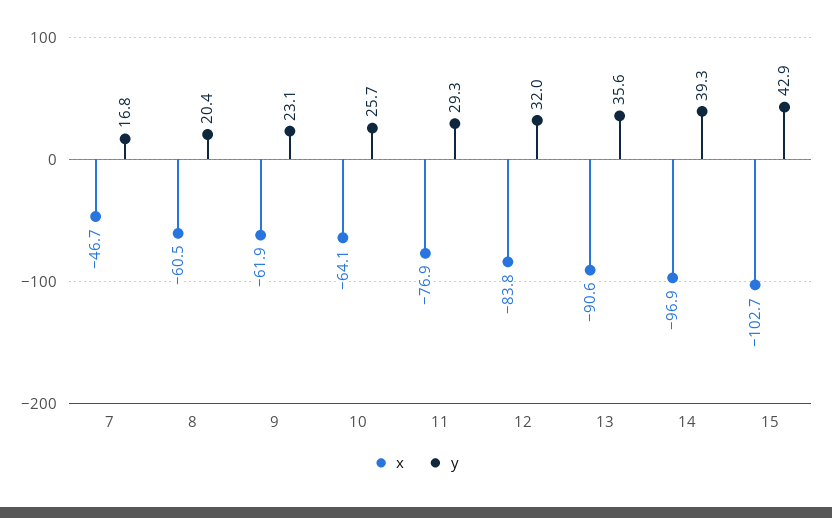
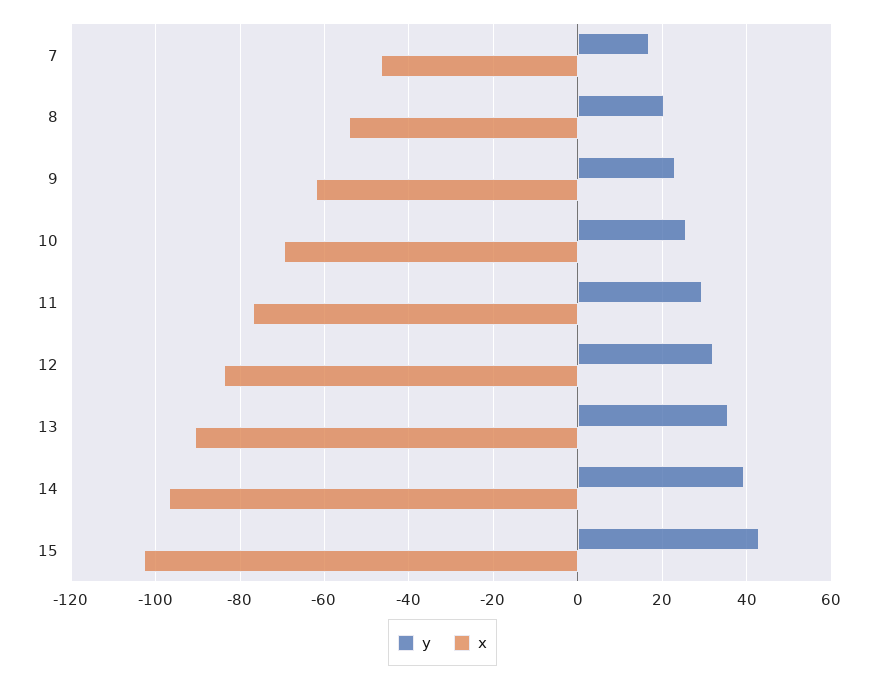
  {
    "x": {
      "7": -46.7,
-     "8": -60.5,
+     "8": -54,
      "9": -61.9,
-     "10": -64.1,
+     "10": -70,
      "11": -76.9,
      "12": -83.8,
      "13": -90.6,
      "14": -96.9,
      "15": -102.7
    },
    "y": {
      "7": 16.8,
      "8": 20.4,
      "9": 23.1,
      "10": 25.7,
      "11": 29.3,
      "12": 32,
      "13": 35.6,
      "14": 39.3,
      "15": 42.9
    }
  }

